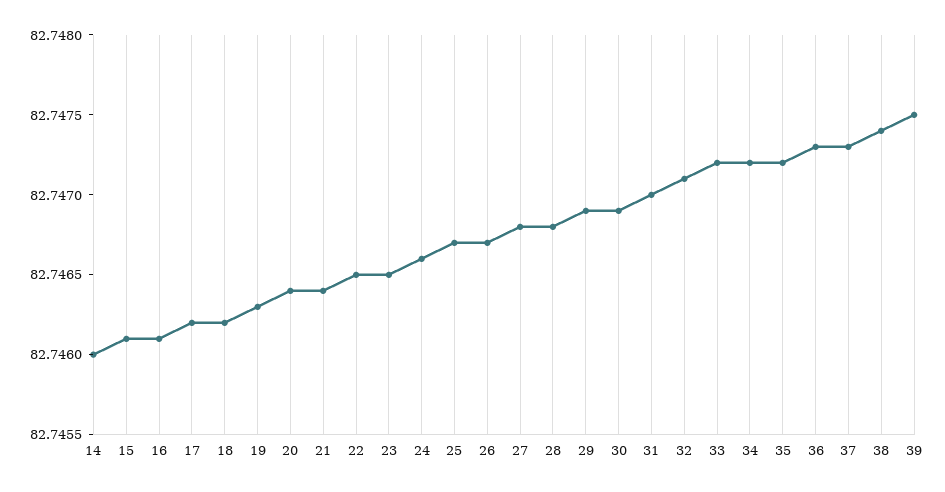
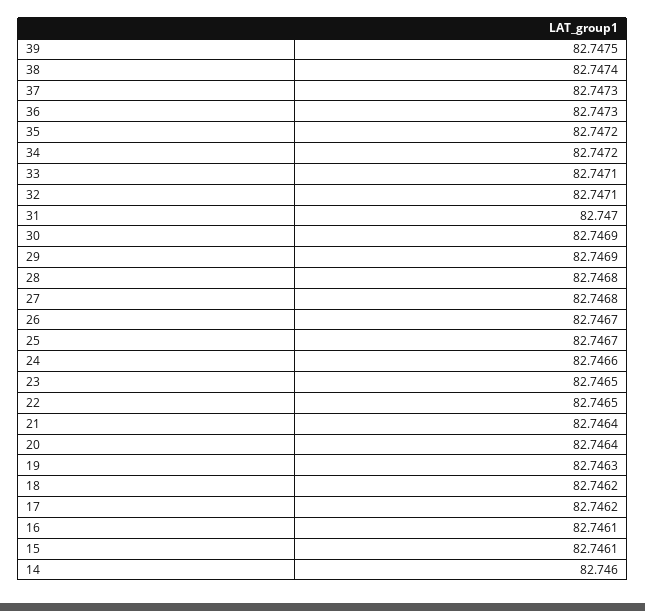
  {
    "14": 82.746,
    "15": 82.7461,
    "16": 82.7461,
    "17": 82.7462,
    "18": 82.7462,
    "19": 82.7463,
    "20": 82.7464,
    "21": 82.7464,
    "22": 82.7465,
    "23": 82.7465,
    "24": 82.7466,
    "25": 82.7467,
    "26": 82.7467,
    "27": 82.7468,
    "28": 82.7468,
    "29": 82.7469,
    "30": 82.7469,
    "31": 82.747,
    "32": 82.7471,
-   "33": 82.7472,
+   "33": 82.7471,
    "34": 82.7472,
    "35": 82.7472,
    "36": 82.7473,
    "37": 82.7473,
    "38": 82.7474,
    "39": 82.7475
  }

